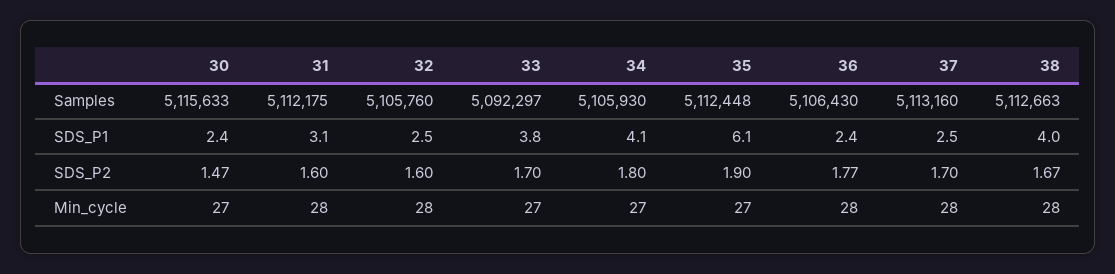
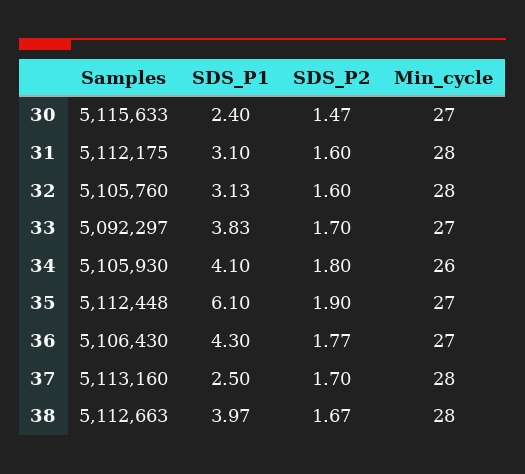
  {
    "30": {
      "Samples": 5115633,
      "SDS_P1": 2.4,
      "SDS_P2": 1.47,
      "Min_cycle": 27
    },
    "31": {
      "Samples": 5112175,
      "SDS_P1": 3.1,
      "SDS_P2": 1.6,
      "Min_cycle": 28
    },
    "32": {
      "Samples": 5105760,
-     "SDS_P1": 2.5,
+     "SDS_P1": 3.13,
      "SDS_P2": 1.6,
      "Min_cycle": 28
    },
    "33": {
      "Samples": 5092297,
      "SDS_P1": 3.83,
      "SDS_P2": 1.7,
      "Min_cycle": 27
    },
    "34": {
      "Samples": 5105930,
      "SDS_P1": 4.1,
      "SDS_P2": 1.8,
-     "Min_cycle": 27
+     "Min_cycle": 26
    },
    "35": {
      "Samples": 5112448,
      "SDS_P1": 6.1,
      "SDS_P2": 1.9,
      "Min_cycle": 27
    },
    "36": {
      "Samples": 5106430,
-     "SDS_P1": 2.4,
+     "SDS_P1": 4.3,
      "SDS_P2": 1.77,
-     "Min_cycle": 28
+     "Min_cycle": 27
    },
    "37": {
      "Samples": 5113160,
      "SDS_P1": 2.5,
      "SDS_P2": 1.7,
      "Min_cycle": 28
    },
    "38": {
      "Samples": 5112663,
      "SDS_P1": 3.97,
      "SDS_P2": 1.67,
      "Min_cycle": 28
    }
  }

